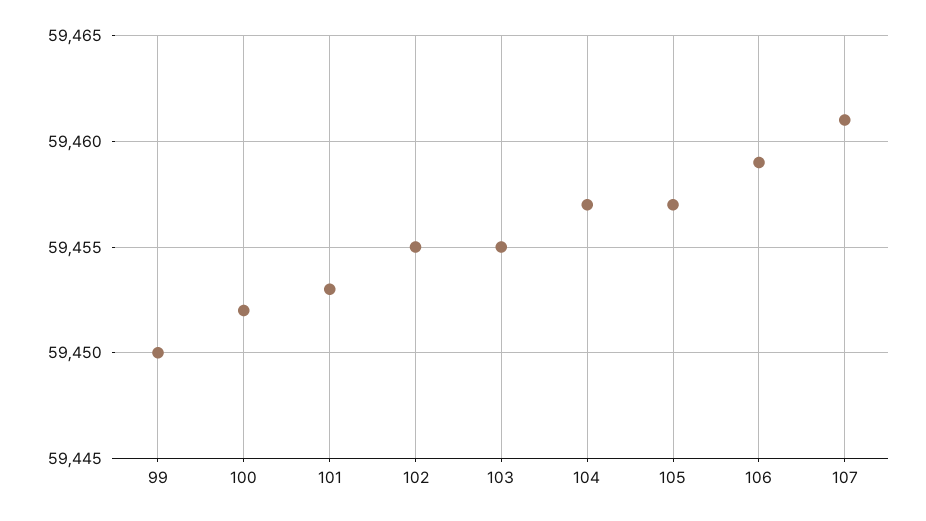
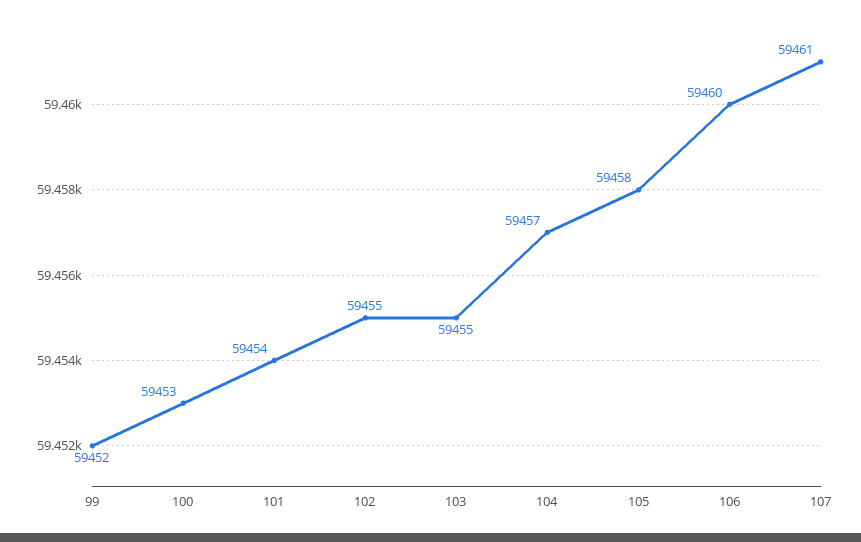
  {
-   "99": 59450,
+   "99": 59452,
-   "100": 59452,
+   "100": 59453,
-   "101": 59453,
+   "101": 59454,
    "102": 59455,
    "103": 59455,
    "104": 59457,
-   "105": 59457,
+   "105": 59458,
-   "106": 59459,
+   "106": 59460,
    "107": 59461
  }

